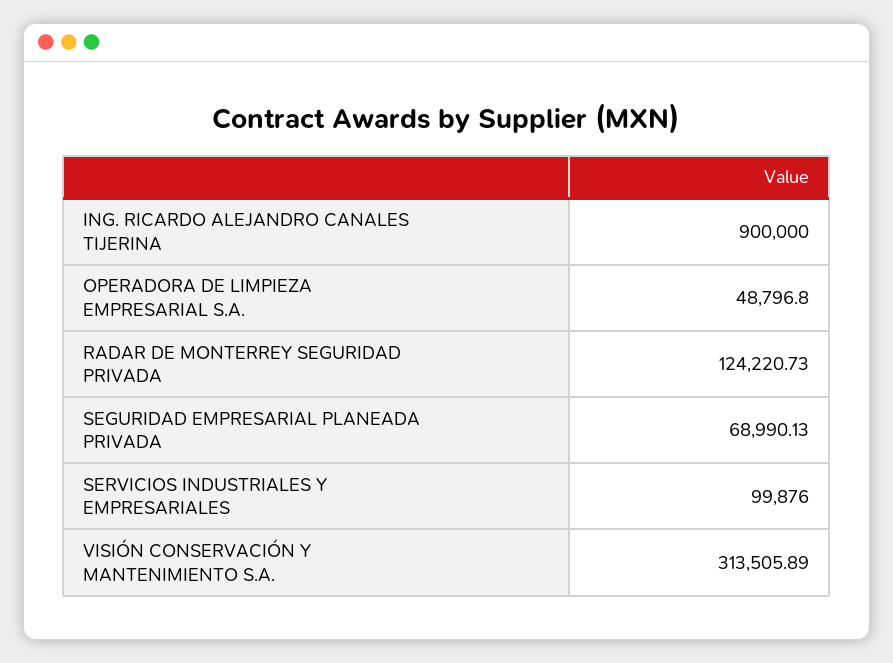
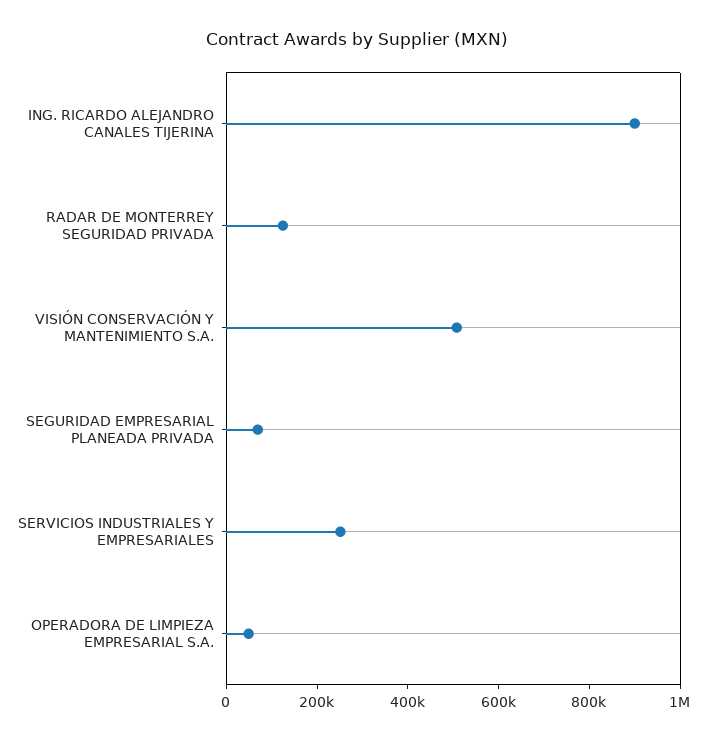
  {
    "ING. RICARDO ALEJANDRO CANALES TIJERINA": 900000,
    "OPERADORA DE LIMPIEZA EMPRESARIAL S.A.": 48796.8,
    "RADAR DE MONTERREY SEGURIDAD PRIVADA": 124220.73,
    "SEGURIDAD EMPRESARIAL PLANEADA PRIVADA": 68990.13,
-   "SERVICIOS INDUSTRIALES Y EMPRESARIALES": 99876,
+   "SERVICIOS INDUSTRIALES Y EMPRESARIALES": 250000,
-   "VISIÓN CONSERVACIÓN Y MANTENIMIENTO S.A.": 313505.89
+   "VISIÓN CONSERVACIÓN Y MANTENIMIENTO S.A.": 500000
  }

